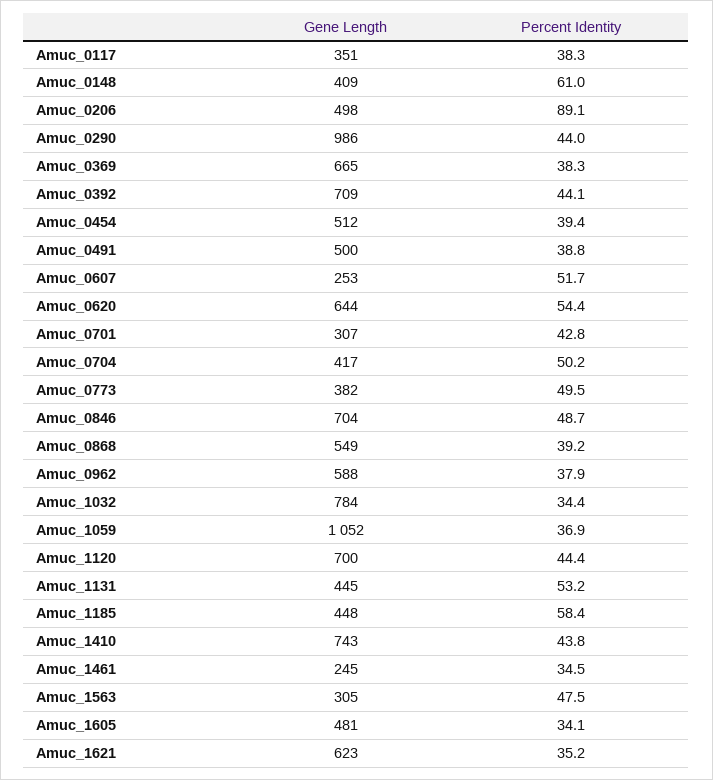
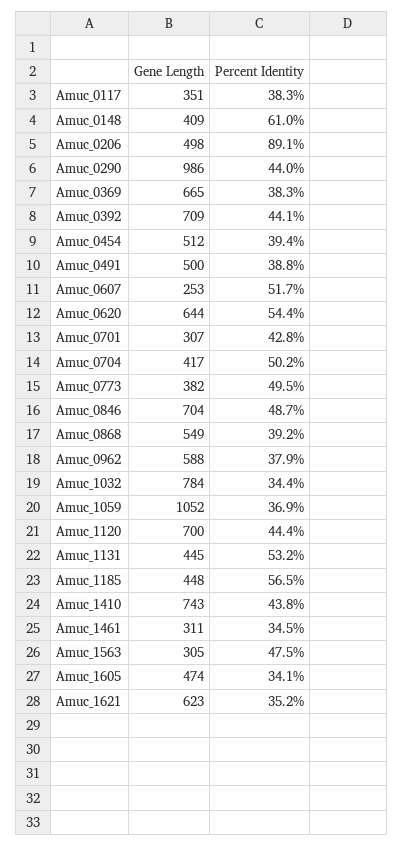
  {
    "Gene Length": {
      "Amuc_0117": 351,
      "Amuc_0148": 409,
      "Amuc_0206": 498,
      "Amuc_0290": 986,
      "Amuc_0369": 665,
      "Amuc_0392": 709,
      "Amuc_0454": 512,
      "Amuc_0491": 500,
      "Amuc_0607": 253,
      "Amuc_0620": 644,
      "Amuc_0701": 307,
      "Amuc_0704": 417,
      "Amuc_0773": 382,
      "Amuc_0846": 704,
      "Amuc_0868": 549,
      "Amuc_0962": 588,
      "Amuc_1032": 784,
      "Amuc_1059": 1052,
      "Amuc_1120": 700,
      "Amuc_1131": 445,
      "Amuc_1185": 448,
      "Amuc_1410": 743,
-     "Amuc_1461": 245,
+     "Amuc_1461": 311,
      "Amuc_1563": 305,
-     "Amuc_1605": 481,
+     "Amuc_1605": 474,
      "Amuc_1621": 623
    },
    "Percent Identity": {
      "Amuc_0117": 38.3,
      "Amuc_0148": 61,
      "Amuc_0206": 89.1,
      "Amuc_0290": 44,
      "Amuc_0369": 38.3,
      "Amuc_0392": 44.1,
      "Amuc_0454": 39.4,
      "Amuc_0491": 38.8,
      "Amuc_0607": 51.7,
      "Amuc_0620": 54.4,
      "Amuc_0701": 42.8,
      "Amuc_0704": 50.2,
      "Amuc_0773": 49.5,
      "Amuc_0846": 48.7,
      "Amuc_0868": 39.2,
      "Amuc_0962": 37.9,
      "Amuc_1032": 34.4,
      "Amuc_1059": 36.9,
      "Amuc_1120": 44.4,
      "Amuc_1131": 53.2,
-     "Amuc_1185": 58.4,
+     "Amuc_1185": 56.5,
      "Amuc_1410": 43.8,
      "Amuc_1461": 34.5,
      "Amuc_1563": 47.5,
      "Amuc_1605": 34.1,
      "Amuc_1621": 35.2
    }
  }

